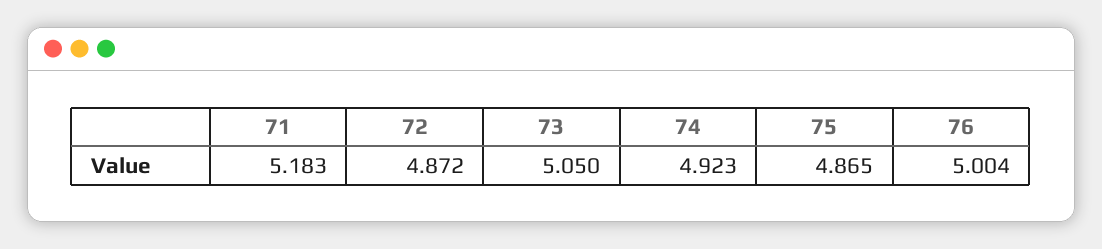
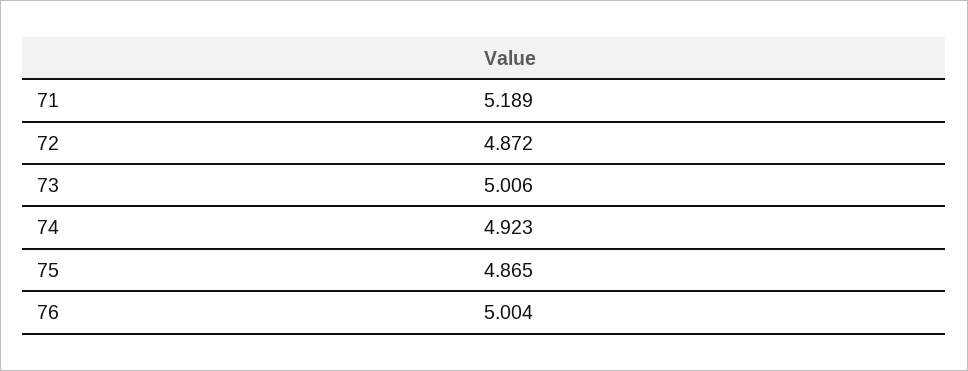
  {
-   "71": 5.183,
+   "71": 5.189,
    "72": 4.872,
-   "73": 5.05,
+   "73": 5.006,
    "74": 4.923,
    "75": 4.865,
    "76": 5.004
  }

